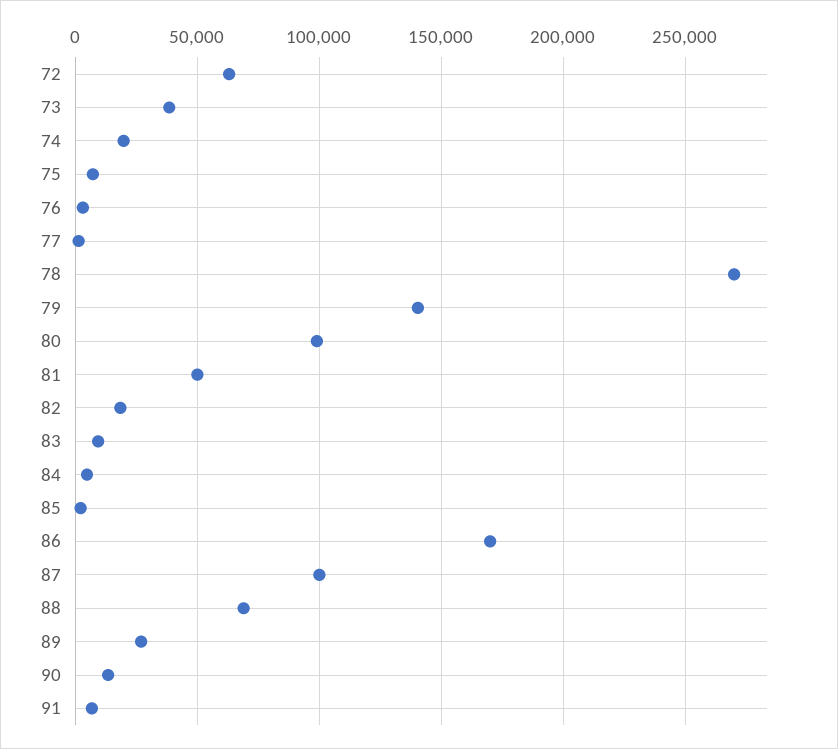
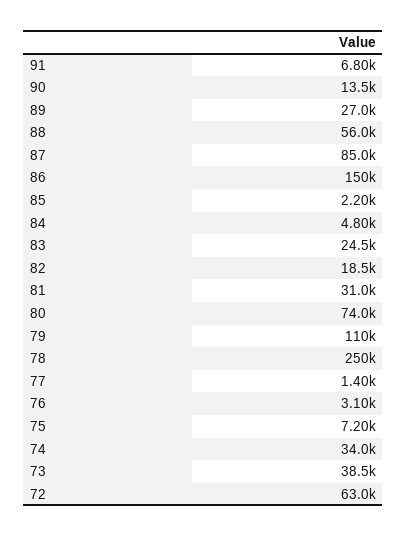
  {
    "72": 63000,
    "73": 38500,
-   "74": 20000,
+   "74": 34000,
    "75": 7200,
    "76": 3100,
    "77": 1400,
-   "78": 270000,
+   "78": 250000,
-   "79": 140000,
+   "79": 110000,
-   "80": 100000,
+   "80": 74000,
-   "81": 50000,
+   "81": 31000,
    "82": 18500,
-   "83": 10000,
+   "83": 24500,
    "84": 4800,
    "85": 2200,
-   "86": 170000,
+   "86": 150000,
-   "87": 100000,
+   "87": 85000,
-   "88": 70000,
+   "88": 56000,
    "89": 27000,
    "90": 13500,
    "91": 6800
  }

